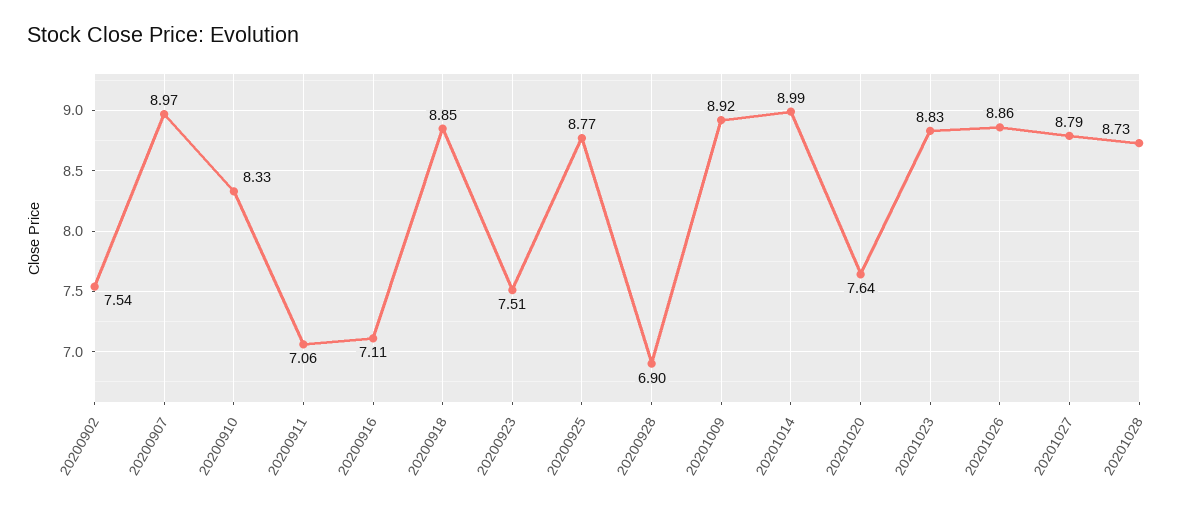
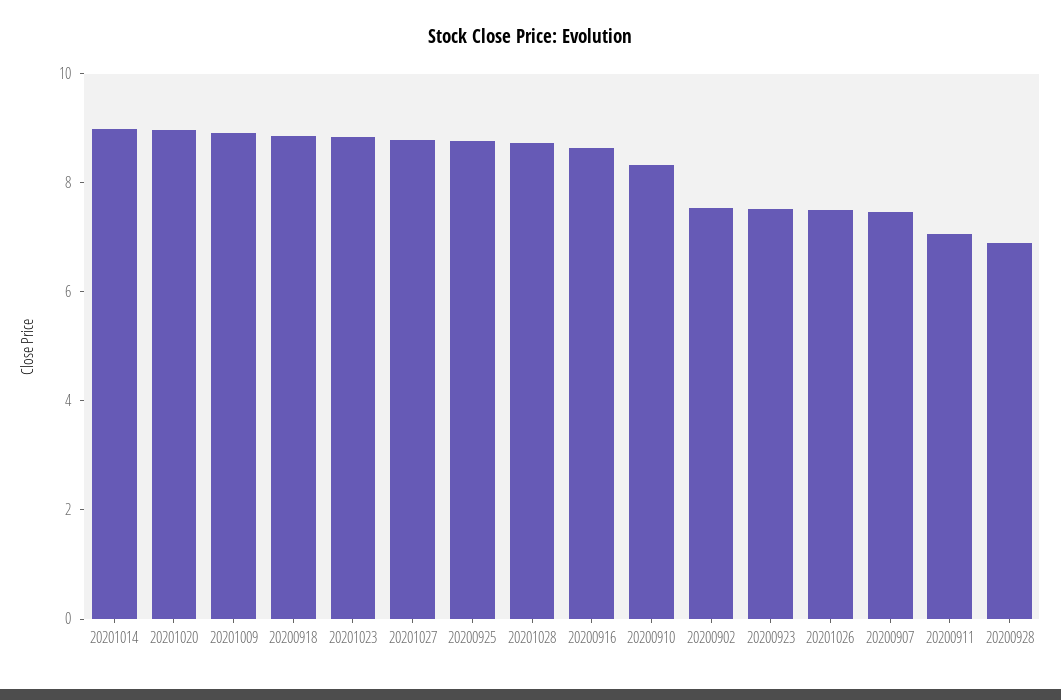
  {
    "20200902": 7.54,
-   "20200907": 8.97,
+   "20200907": 7.5,
    "20200910": 8.33,
    "20200911": 7.06,
-   "20200916": 7.11,
+   "20200916": 8.5,
    "20200918": 8.85,
    "20200923": 7.51,
    "20200925": 8.77,
    "20200928": 6.9,
    "20201009": 8.92,
    "20201014": 8.99,
-   "20201020": 7.64,
+   "20201020": 9,
    "20201023": 8.83,
-   "20201026": 8.86,
+   "20201026": 7.5,
    "20201027": 8.79,
    "20201028": 8.73
  }

